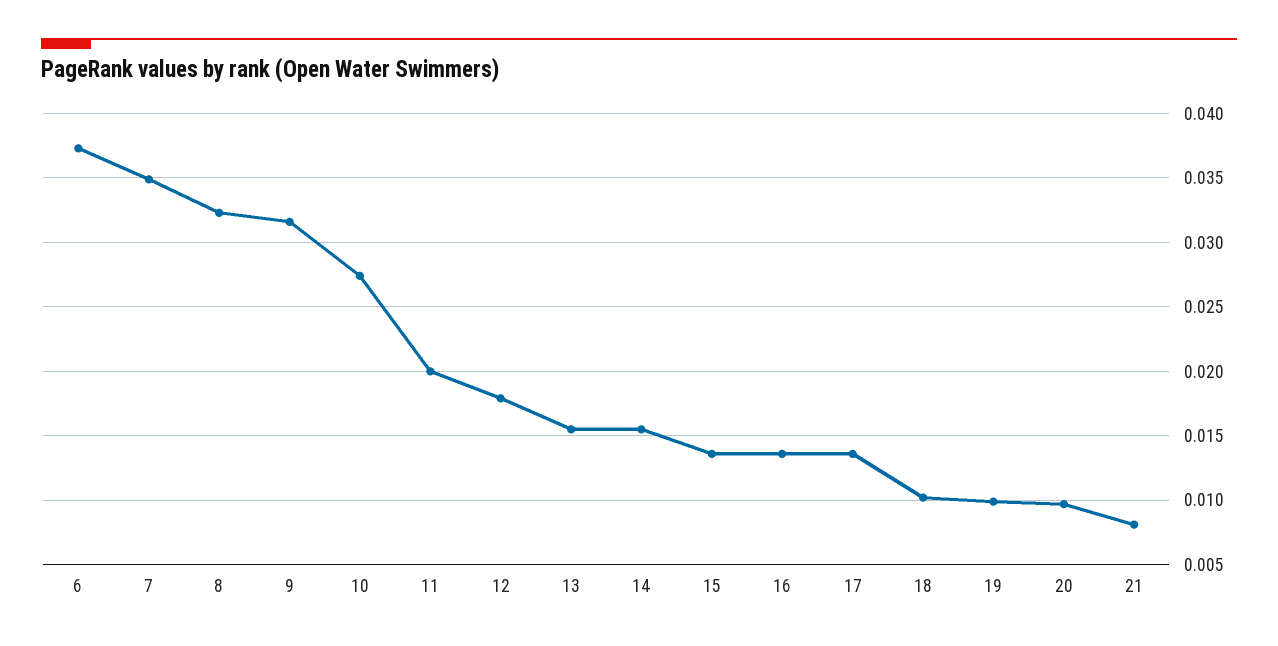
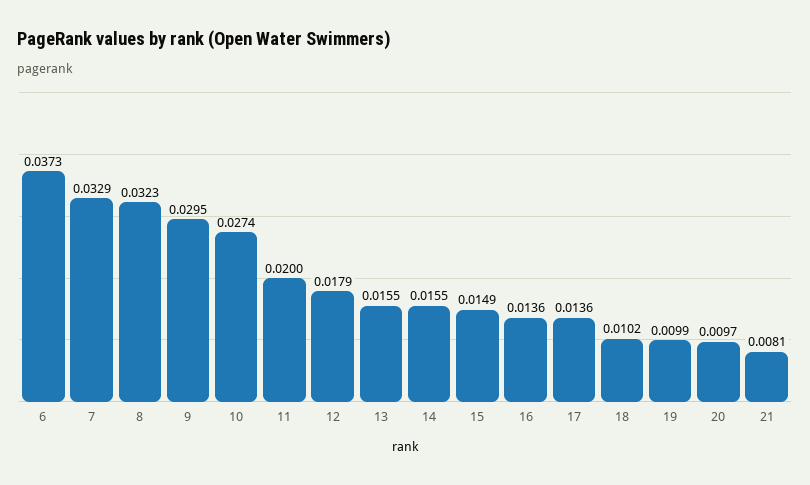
  {
    "6": 0.0373,
-   "7": 0.035,
+   "7": 0.0329,
    "8": 0.0323,
-   "9": 0.0315,
+   "9": 0.0295,
    "10": 0.0274,
    "11": 0.02,
    "12": 0.0179,
    "13": 0.0155,
    "14": 0.0155,
-   "15": 0.0135,
+   "15": 0.0149,
    "16": 0.0136,
    "17": 0.0136,
    "18": 0.0102,
    "19": 0.0099,
    "20": 0.0097,
    "21": 0.0081
  }

